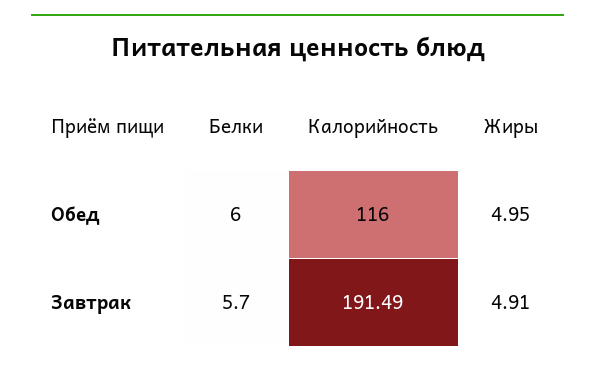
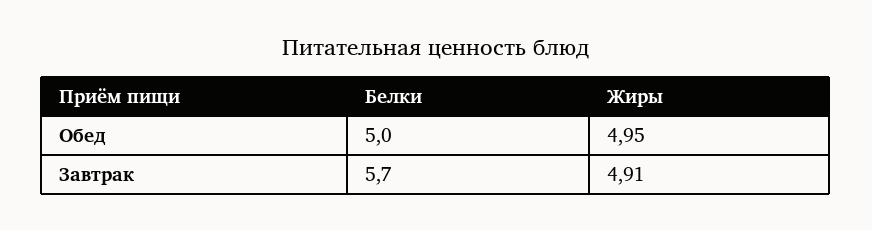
  {
    "Белки": {
-     "Обед": 6,
+     "Обед": 5,
      "Завтрак": 5.7
    },
-   "Калорийность": {
-     "Обед": 116,
-     "Завтрак": 191.49
-   },
    "Жиры": {
      "Обед": 4.95,
      "Завтрак": 4.91
    }
  }

